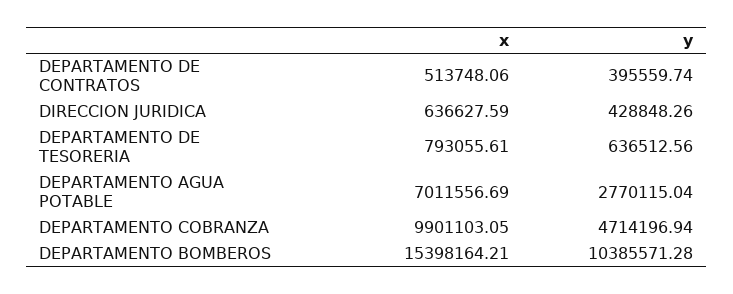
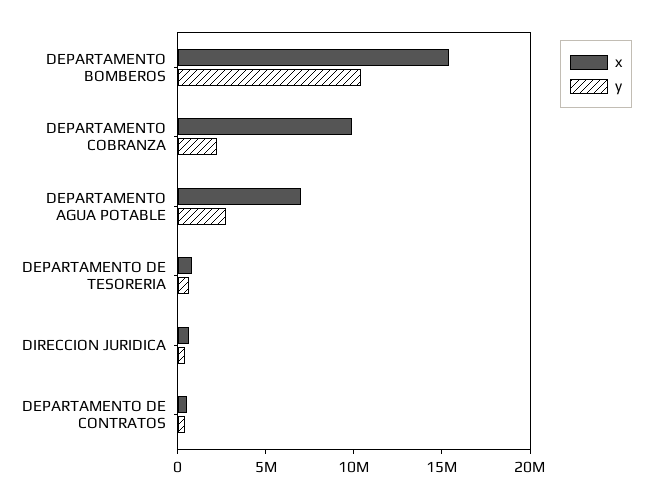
  {
    "x": {
      "DEPARTAMENTO DE CONTRATOS": 513748.06,
      "DIRECCION JURIDICA": 636627.59,
      "DEPARTAMENTO DE TESORERIA": 793055.61,
      "DEPARTAMENTO AGUA POTABLE": 7011556.69,
      "DEPARTAMENTO COBRANZA": 9901103.05,
      "DEPARTAMENTO BOMBEROS": 15398164.21
    },
    "y": {
      "DEPARTAMENTO DE CONTRATOS": 395559.74,
      "DIRECCION JURIDICA": 428848.26,
      "DEPARTAMENTO DE TESORERIA": 636512.56,
      "DEPARTAMENTO AGUA POTABLE": 2770115.04,
-     "DEPARTAMENTO COBRANZA": 4714196.94,
+     "DEPARTAMENTO COBRANZA": 2000000,
      "DEPARTAMENTO BOMBEROS": 10385571.28
    }
  }

